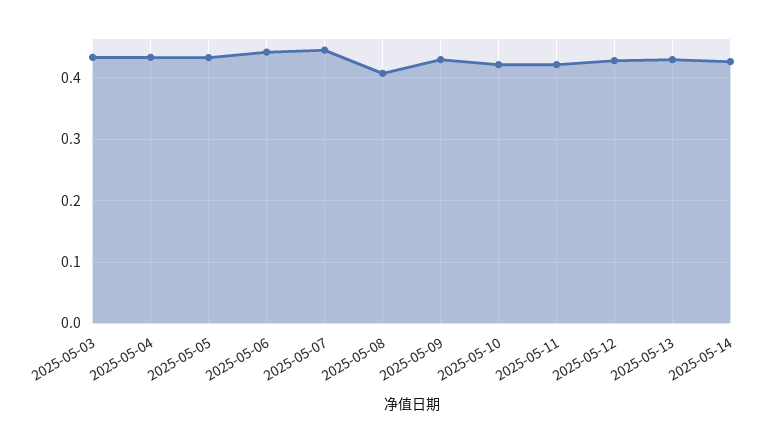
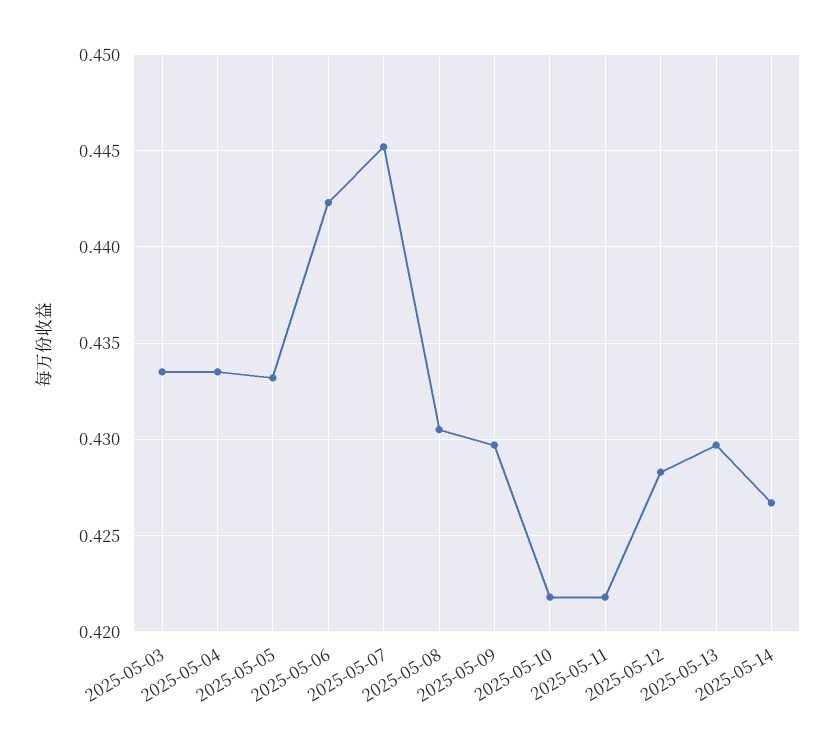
  {
    "2025-05-03": 0.4335,
    "2025-05-04": 0.4335,
    "2025-05-05": 0.433,
    "2025-05-06": 0.4425,
    "2025-05-07": 0.445,
-   "2025-05-08": 0.41,
+   "2025-05-08": 0.4305,
    "2025-05-09": 0.4295,
    "2025-05-10": 0.422,
    "2025-05-11": 0.422,
    "2025-05-12": 0.4285,
    "2025-05-13": 0.4295,
    "2025-05-14": 0.4265
  }

